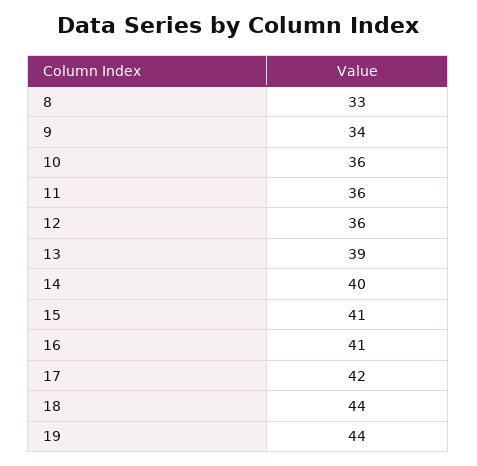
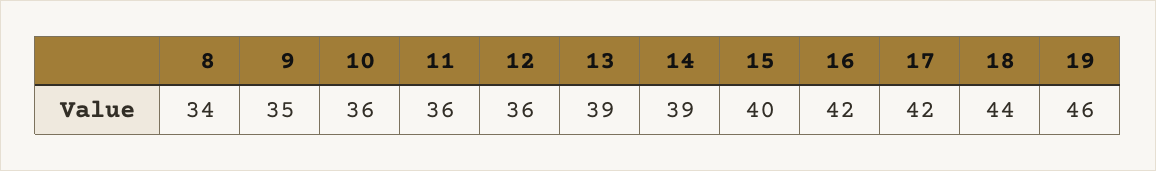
  {
-   "8": 33,
+   "8": 34,
-   "9": 34,
+   "9": 35,
    "10": 36,
    "11": 36,
    "12": 36,
    "13": 39,
-   "14": 40,
+   "14": 39,
-   "15": 41,
+   "15": 40,
-   "16": 41,
+   "16": 42,
    "17": 42,
    "18": 44,
-   "19": 44
+   "19": 46
  }

